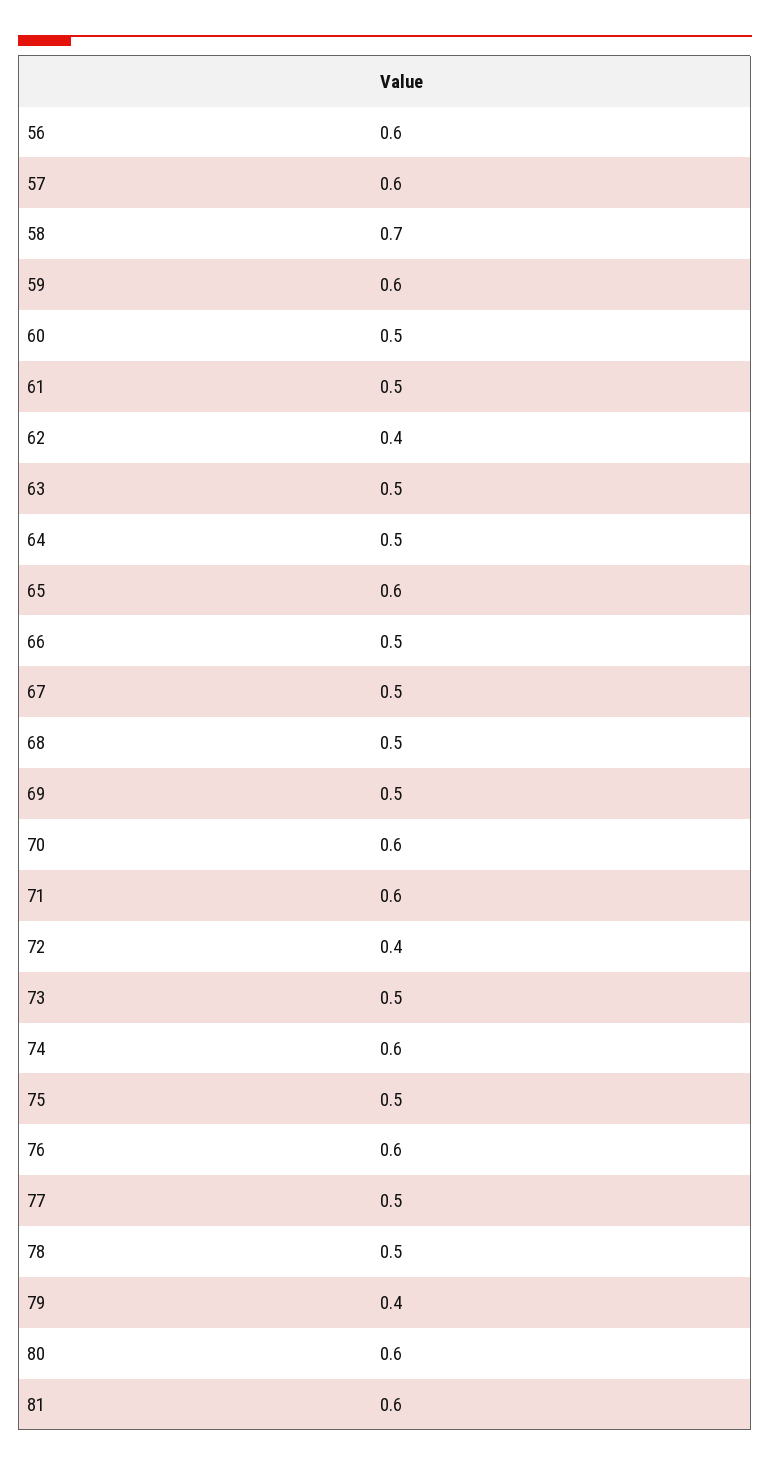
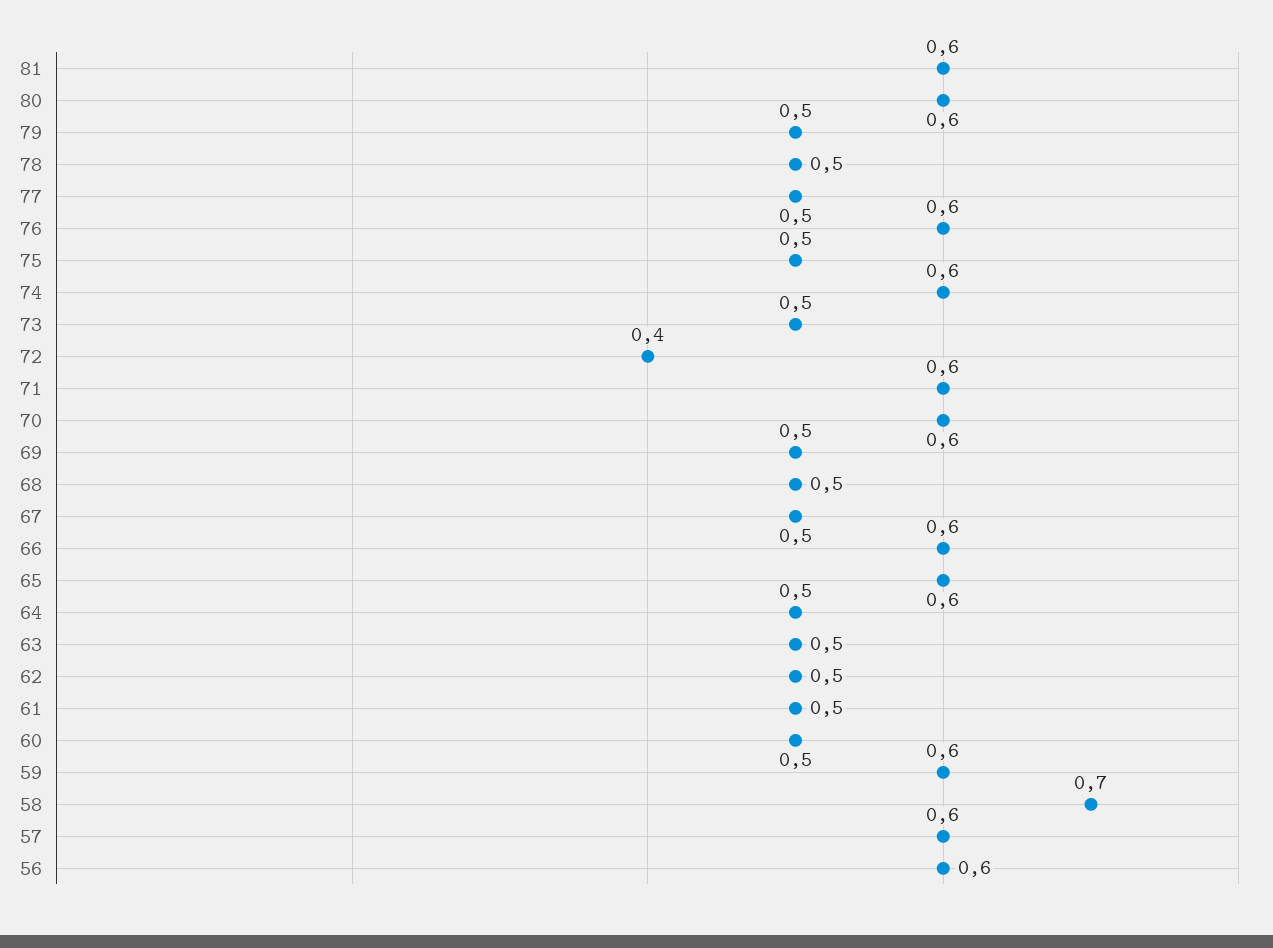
  {
    "56": 0.6,
    "57": 0.6,
    "58": 0.7,
    "59": 0.6,
    "60": 0.5,
    "61": 0.5,
-   "62": 0.4,
+   "62": 0.5,
    "63": 0.5,
    "64": 0.5,
    "65": 0.6,
-   "66": 0.5,
+   "66": 0.6,
    "67": 0.5,
    "68": 0.5,
    "69": 0.5,
    "70": 0.6,
    "71": 0.6,
    "72": 0.4,
    "73": 0.5,
    "74": 0.6,
    "75": 0.5,
    "76": 0.6,
    "77": 0.5,
    "78": 0.5,
-   "79": 0.4,
+   "79": 0.5,
    "80": 0.6,
    "81": 0.6
  }

